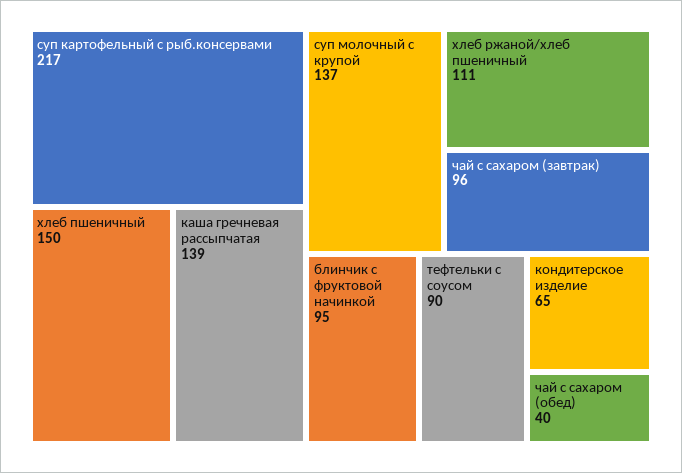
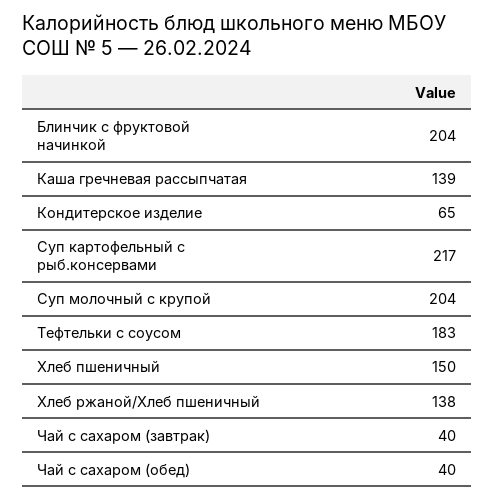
  {
    "суп картофельный с рыб.консервами": 217,
    "хлеб пшеничный": 150,
    "каша гречневая рассыпчатая": 139,
-   "суп молочный с крупой": 137,
+   "суп молочный с крупой": 204,
-   "хлеб ржаной/хлеб пшеничный": 111,
+   "хлеб ржаной/хлеб пшеничный": 138,
-   "чай с сахаром (завтрак)": 96,
+   "чай с сахаром (завтрак)": 40,
-   "блинчик с фруктовой начинкой": 95,
+   "блинчик с фруктовой начинкой": 204,
-   "тефтельки с соусом": 90,
+   "тефтельки с соусом": 183,
    "кондитерское изделие": 65,
    "чай с сахаром (обед)": 40
  }

